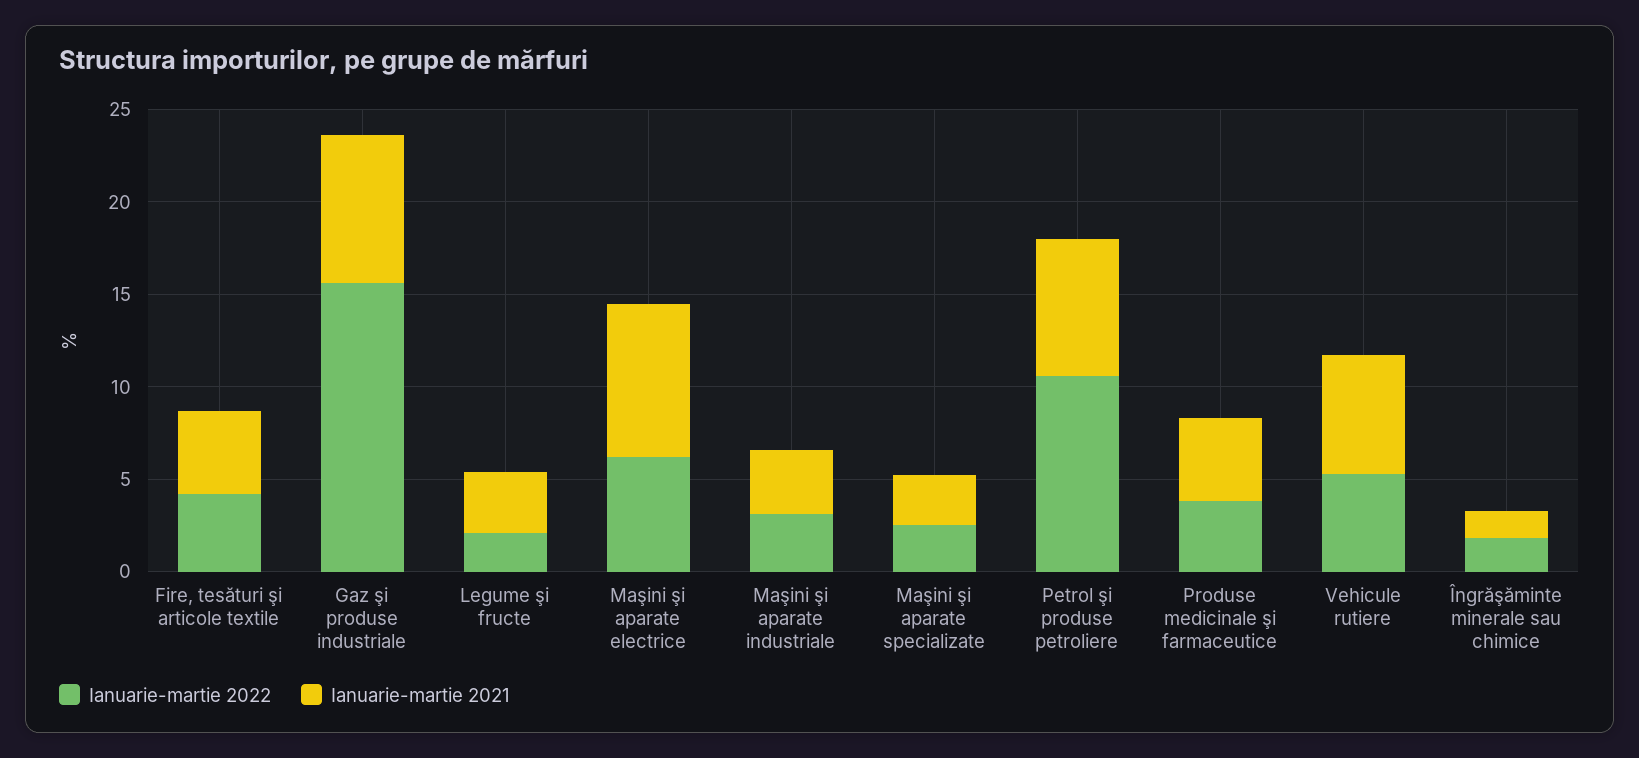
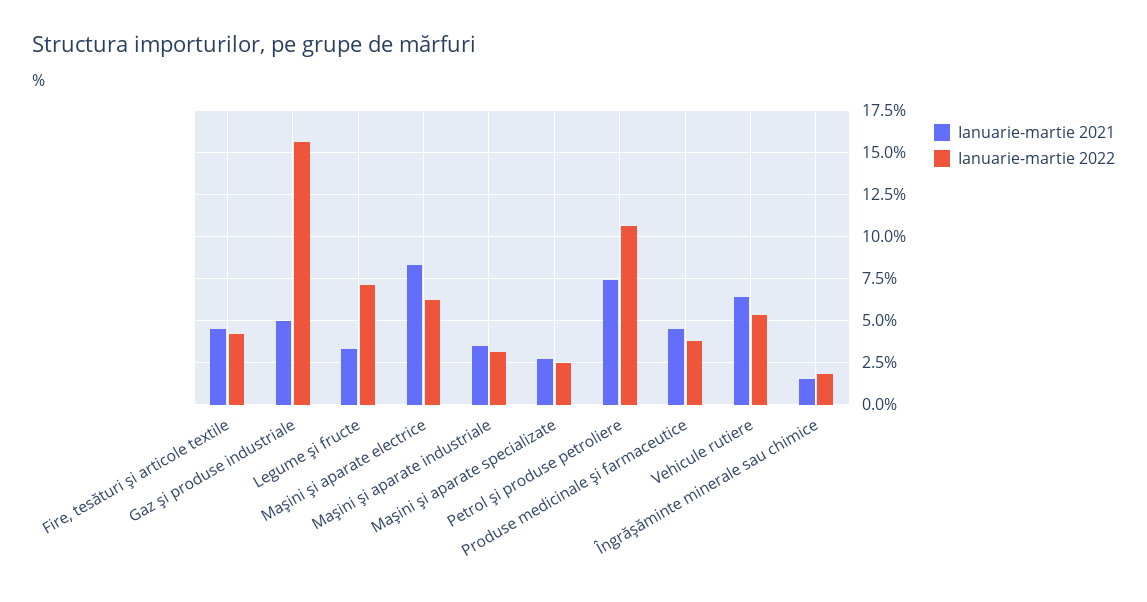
  {
    "Ianuarie-martie 2022": {
      "Fire, tesături şi articole textile": 4,
      "Gaz şi produse industriale": 15.5,
-     "Legume şi fructe": 2,
+     "Legume şi fructe": 7,
      "Maşini şi aparate electrice": 6,
      "Maşini şi aparate industriale": 3,
      "Maşini şi aparate specializate": 2.5,
      "Petrol şi produse petroliere": 10.5,
      "Produse medicinale şi farmaceutice": 4,
      "Vehicule rutiere": 5.5,
      "Îngrăşăminte minerale sau chimice": 2
    },
    "Ianuarie-martie 2021": {
      "Fire, tesături şi articole textile": 4.5,
-     "Gaz şi produse industriale": 8,
+     "Gaz şi produse industriale": 5,
      "Legume şi fructe": 3.5,
      "Maşini şi aparate electrice": 8.5,
      "Maşini şi aparate industriale": 3.5,
      "Maşini şi aparate specializate": 2.5,
      "Petrol şi produse petroliere": 7.5,
      "Produse medicinale şi farmaceutice": 4.5,
      "Vehicule rutiere": 6.5,
      "Îngrăşăminte minerale sau chimice": 1.5
    }
  }

